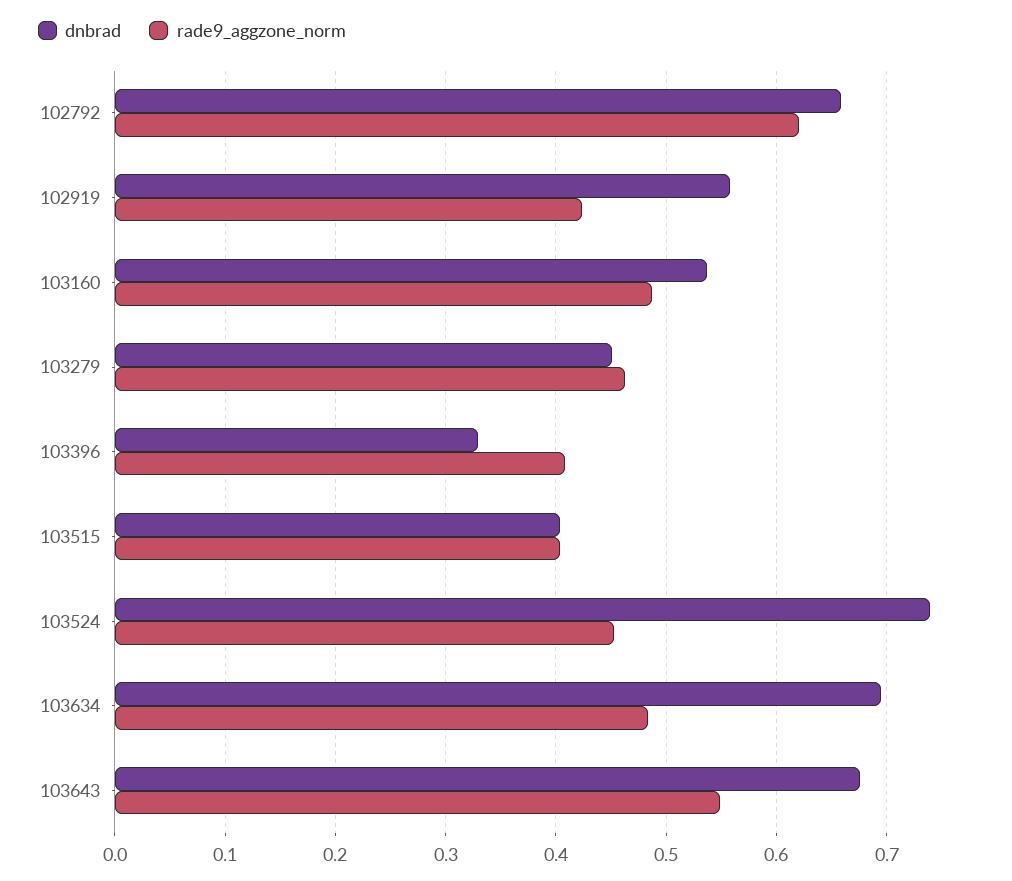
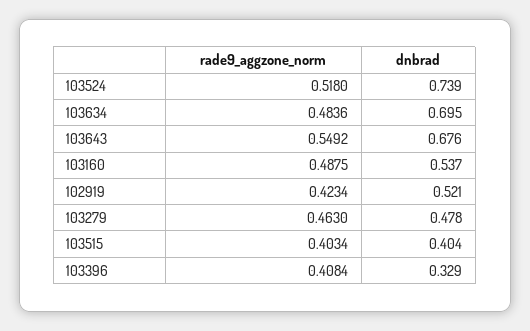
  {
    "dnbrad": {
-     "102792": 0.66,
-     "102919": 0.56,
+     "102919": 0.521,
      "103160": 0.537,
-     "103279": 0.45,
+     "103279": 0.478,
      "103396": 0.329,
      "103515": 0.404,
      "103524": 0.739,
      "103634": 0.695,
      "103643": 0.676
    },
    "rade9_aggzone_norm": {
-     "102792": 0.62,
      "102919": 0.4234,
      "103160": 0.4875,
      "103279": 0.463,
      "103396": 0.4084,
      "103515": 0.4034,
-     "103524": 0.45,
+     "103524": 0.518,
      "103634": 0.4836,
      "103643": 0.5492
    }
  }

